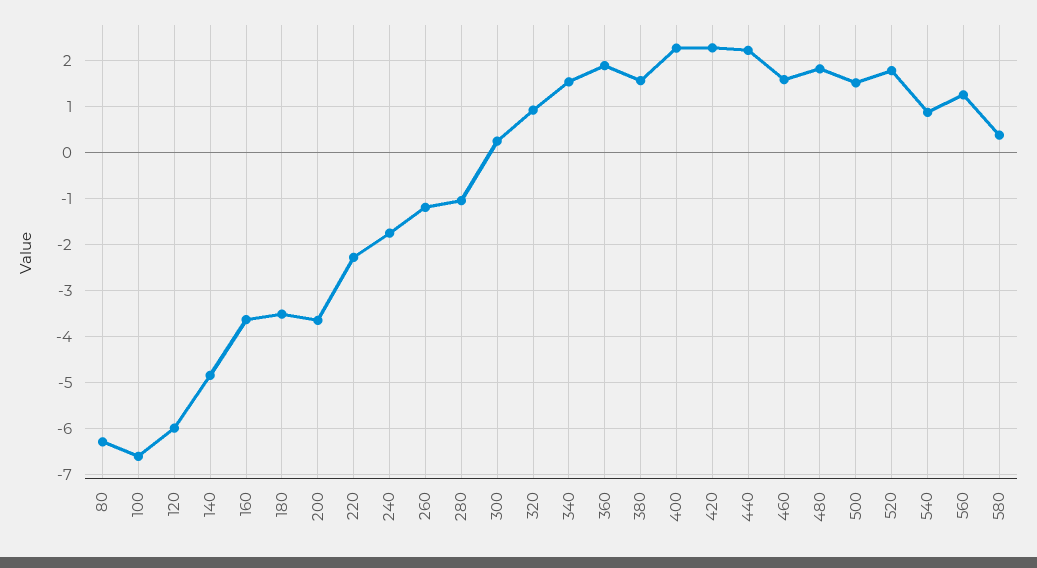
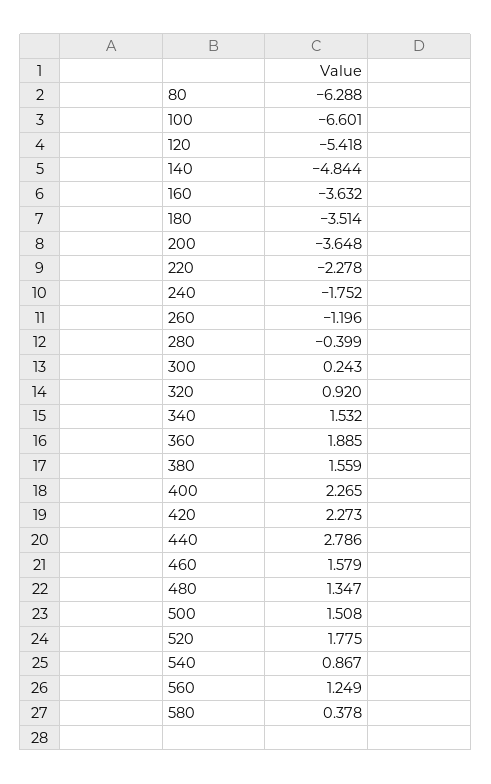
  {
    "80": -6.288,
    "100": -6.601,
-   "120": -6,
+   "120": -5.418,
    "140": -4.844,
    "160": -3.632,
    "180": -3.514,
    "200": -3.648,
    "220": -2.278,
    "240": -1.752,
    "260": -1.196,
-   "280": -1,
+   "280": -0.399,
    "300": 0.243,
    "320": 0.92,
    "340": 1.532,
    "360": 1.885,
    "380": 1.559,
    "400": 2.265,
    "420": 2.273,
-   "440": 2.2,
+   "440": 2.786,
    "460": 1.579,
-   "480": 1.8,
+   "480": 1.347,
    "500": 1.508,
    "520": 1.775,
    "540": 0.867,
    "560": 1.249,
    "580": 0.378
  }

